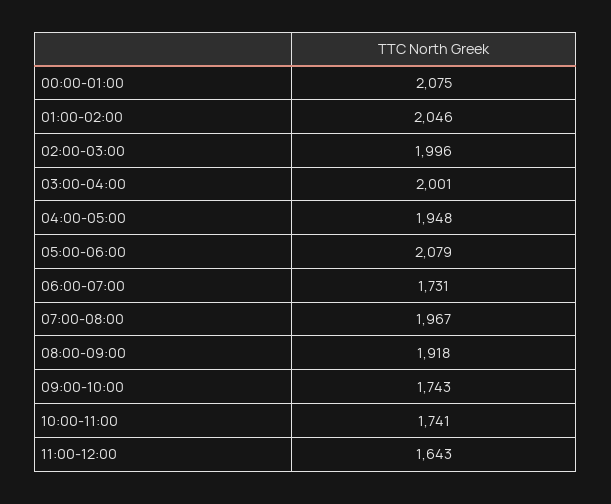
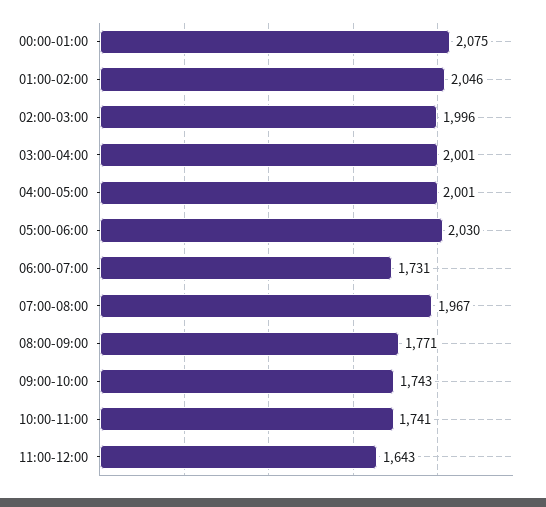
  {
    "00:00-01:00": 2075,
    "01:00-02:00": 2046,
    "02:00-03:00": 1996,
    "03:00-04:00": 2001,
-   "04:00-05:00": 1948,
+   "04:00-05:00": 2001,
-   "05:00-06:00": 2079,
+   "05:00-06:00": 2030,
    "06:00-07:00": 1731,
    "07:00-08:00": 1967,
-   "08:00-09:00": 1918,
+   "08:00-09:00": 1771,
    "09:00-10:00": 1743,
    "10:00-11:00": 1741,
    "11:00-12:00": 1643
  }

